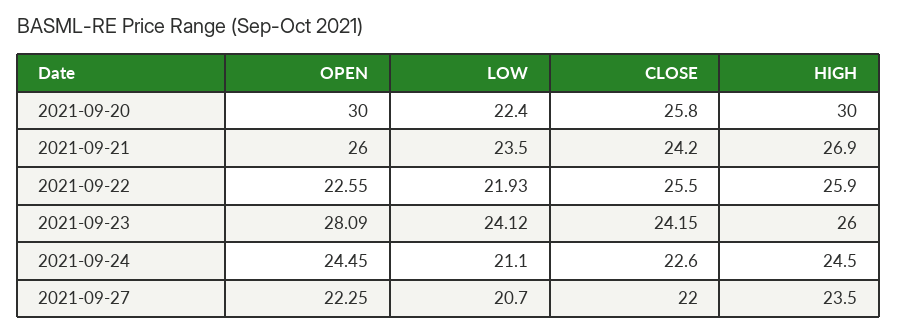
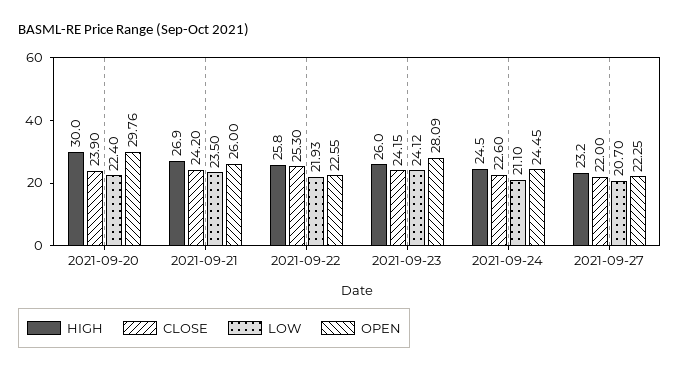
  {
    "OPEN": {
-     "2021-09-20": 30,
+     "2021-09-20": 29.76,
      "2021-09-21": 26,
      "2021-09-22": 22.55,
      "2021-09-23": 28.09,
      "2021-09-24": 24.45,
      "2021-09-27": 22.25
    },
    "LOW": {
      "2021-09-20": 22.4,
      "2021-09-21": 23.5,
      "2021-09-22": 21.93,
      "2021-09-23": 24.12,
      "2021-09-24": 21.1,
      "2021-09-27": 20.7
    },
    "CLOSE": {
-     "2021-09-20": 25.8,
+     "2021-09-20": 23.9,
      "2021-09-21": 24.2,
-     "2021-09-22": 25.5,
+     "2021-09-22": 25.3,
      "2021-09-23": 24.15,
      "2021-09-24": 22.6,
      "2021-09-27": 22
    },
    "HIGH": {
      "2021-09-20": 30,
      "2021-09-21": 26.9,
-     "2021-09-22": 25.9,
+     "2021-09-22": 25.8,
      "2021-09-23": 26,
      "2021-09-24": 24.5,
-     "2021-09-27": 23.5
+     "2021-09-27": 23.2
    }
  }

